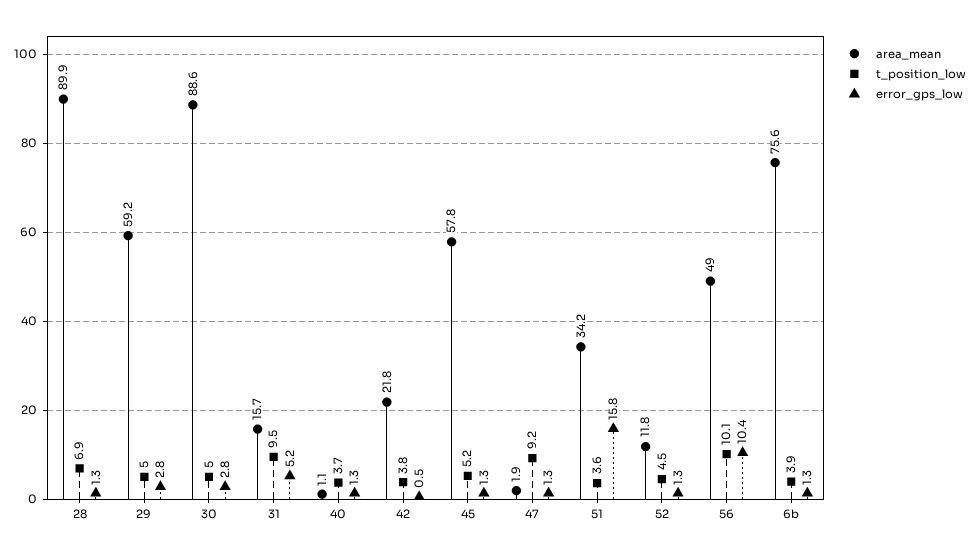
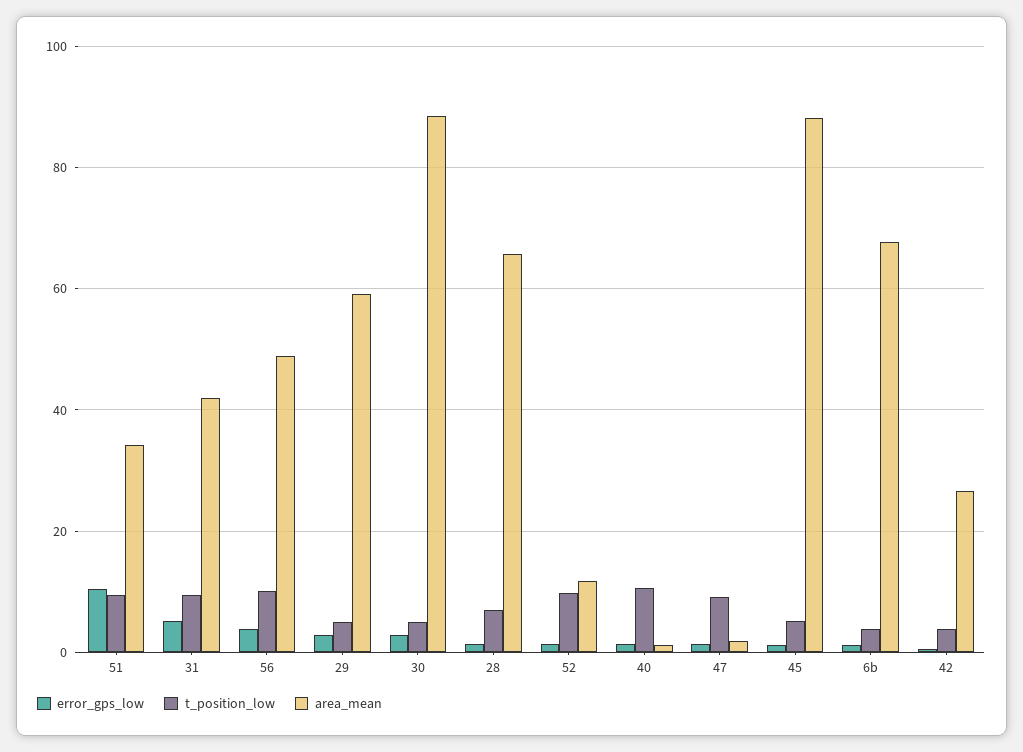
  {
    "area_mean": {
-     "28": 89.9,
+     "28": 66,
      "29": 59.2,
      "30": 88.6,
-     "31": 15.7,
+     "31": 42,
      "40": 1.1,
-     "42": 21.8,
+     "42": 26,
-     "45": 57.8,
+     "45": 88,
      "47": 1.9,
      "51": 34.2,
      "52": 11.8,
      "56": 49,
-     "6b": 75.6
+     "6b": 68
    },
    "t_position_low": {
      "28": 6.9,
      "29": 5,
      "30": 5,
      "31": 9.5,
-     "40": 3.7,
+     "40": 10,
      "42": 3.8,
      "45": 5.2,
      "47": 9.2,
-     "51": 3.6,
+     "51": 10,
-     "52": 4.5,
+     "52": 10,
      "56": 10.1,
      "6b": 3.9
    },
    "error_gps_low": {
      "28": 1.3,
      "29": 2.8,
      "30": 2.8,
      "31": 5.2,
      "40": 1.3,
      "42": 0.5,
      "45": 1.3,
      "47": 1.3,
-     "51": 15.8,
+     "51": 10,
      "52": 1.3,
-     "56": 10.4,
+     "56": 4,
      "6b": 1.3
    }
  }

